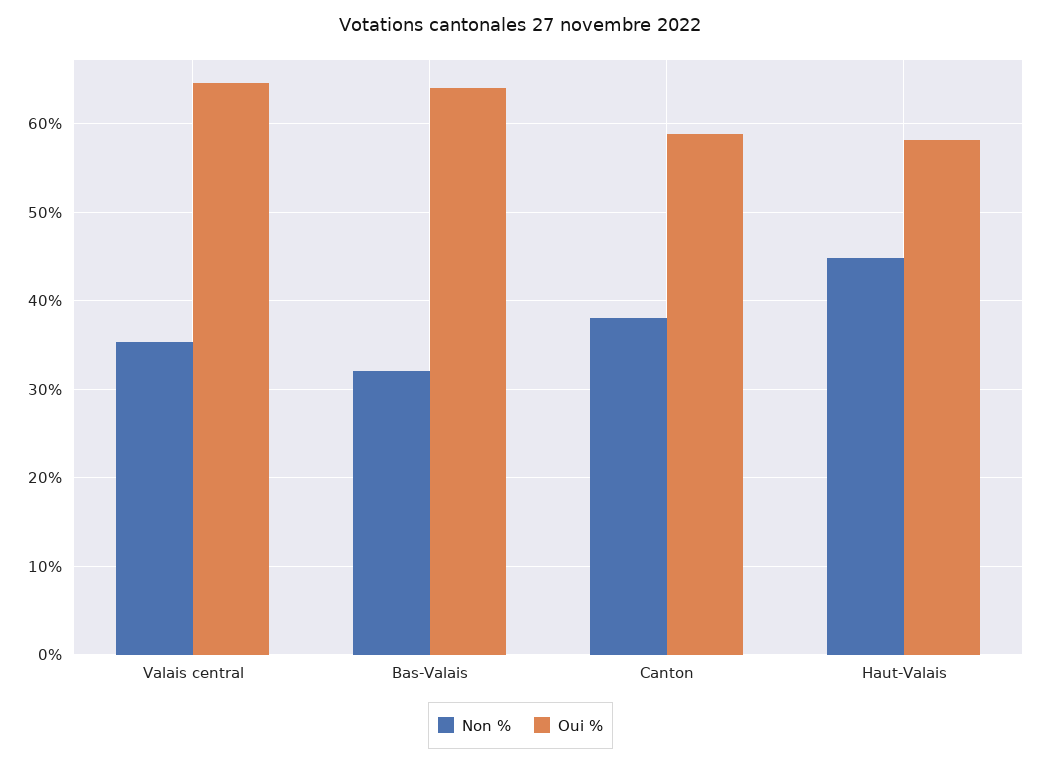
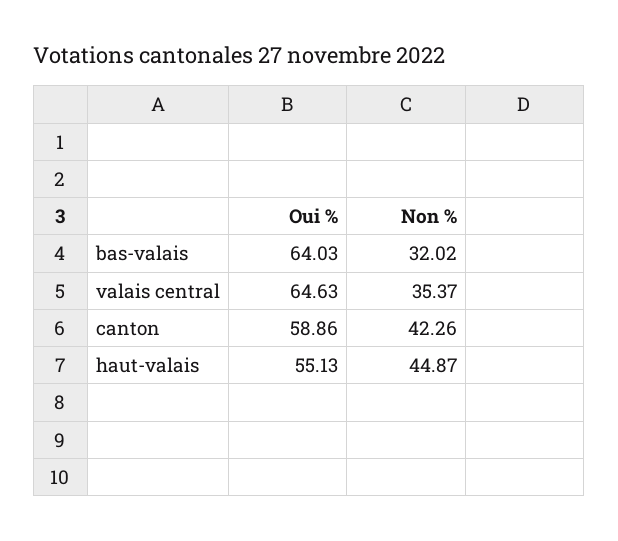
  {
    "Non %": {
      "Valais central": 35.37,
      "Bas-Valais": 32.02,
-     "Canton": 38,
+     "Canton": 42.26,
      "Haut-Valais": 44.87
    },
    "Oui %": {
      "Valais central": 64.63,
      "Bas-Valais": 64.03,
      "Canton": 58.86,
-     "Haut-Valais": 58
+     "Haut-Valais": 55.13
    }
  }

